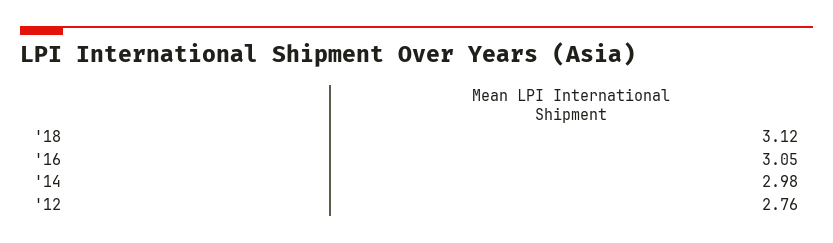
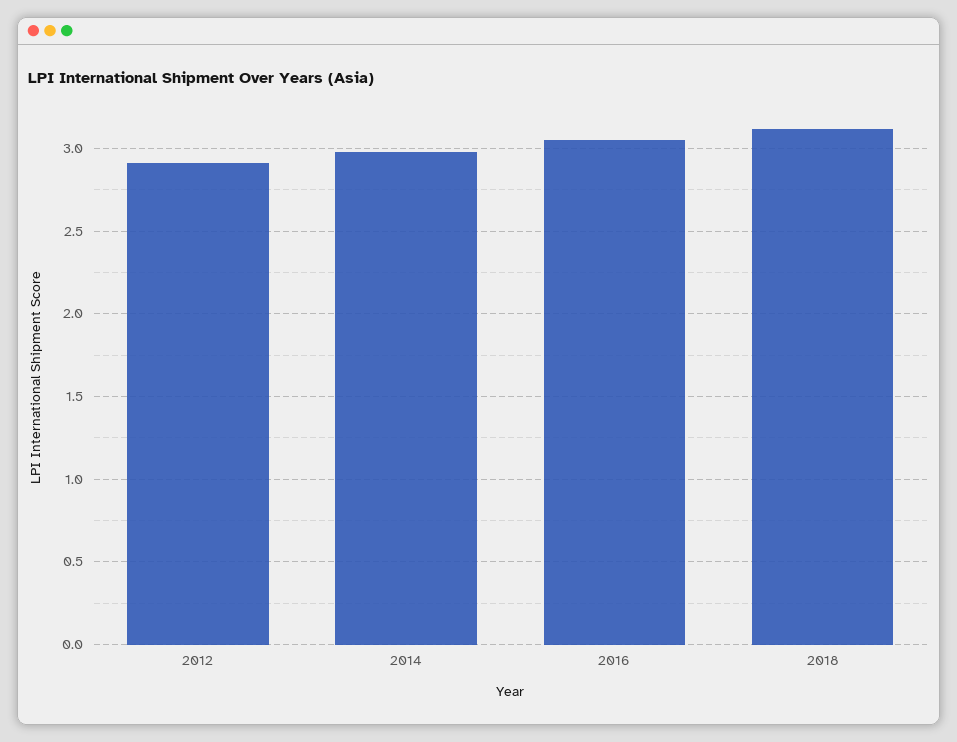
  {
    "'18": 3.12,
    "'16": 3.05,
    "'14": 2.98,
-   "'12": 2.76
+   "'12": 2.9
  }

